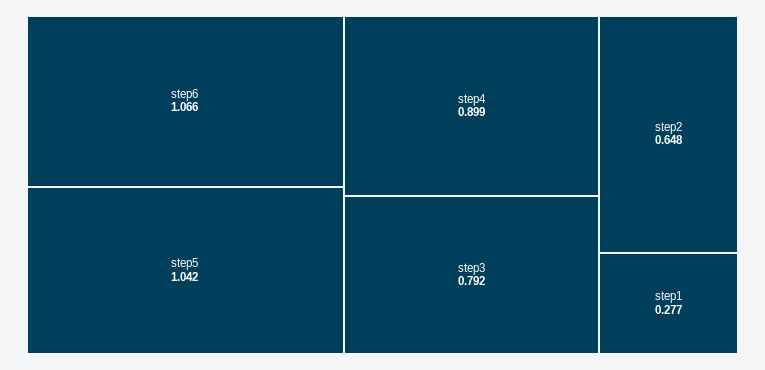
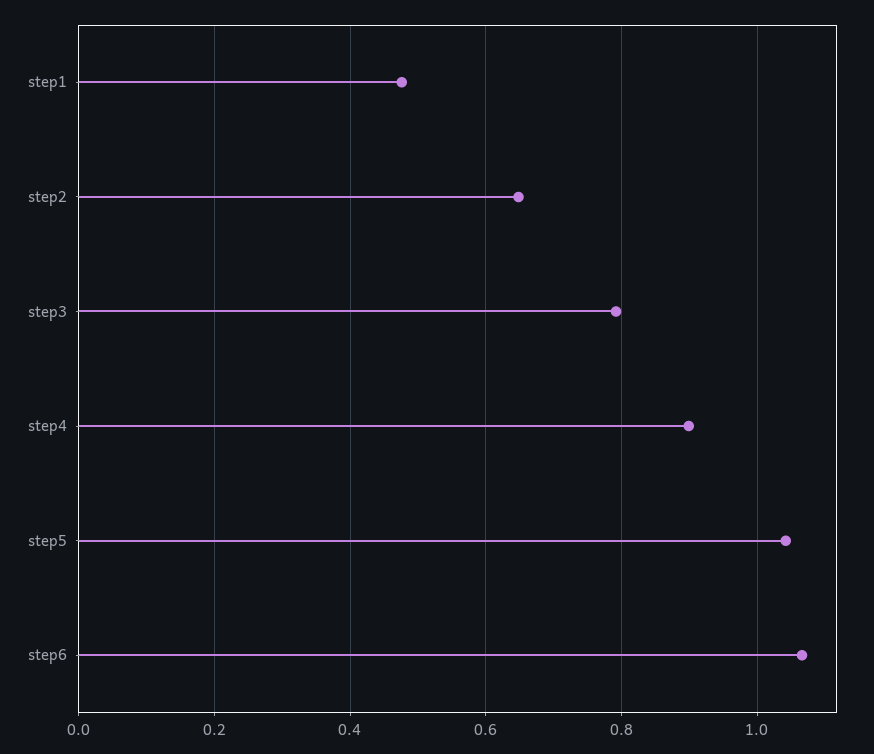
  {
    "step6": 1.066,
    "step5": 1.042,
    "step4": 0.899,
    "step3": 0.792,
    "step2": 0.648,
-   "step1": 0.277
+   "step1": 0.48
  }

